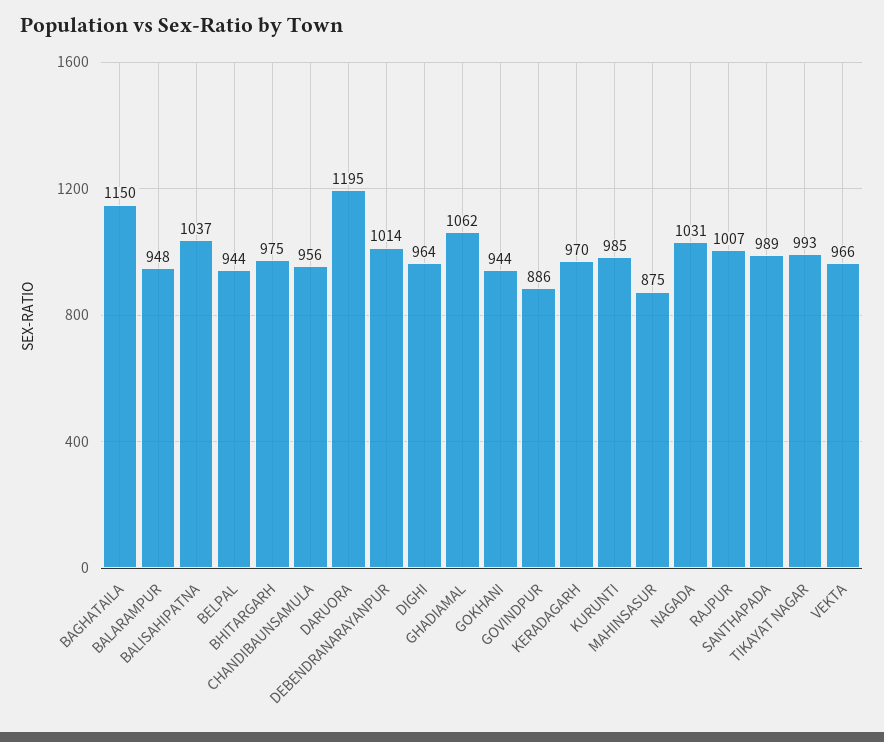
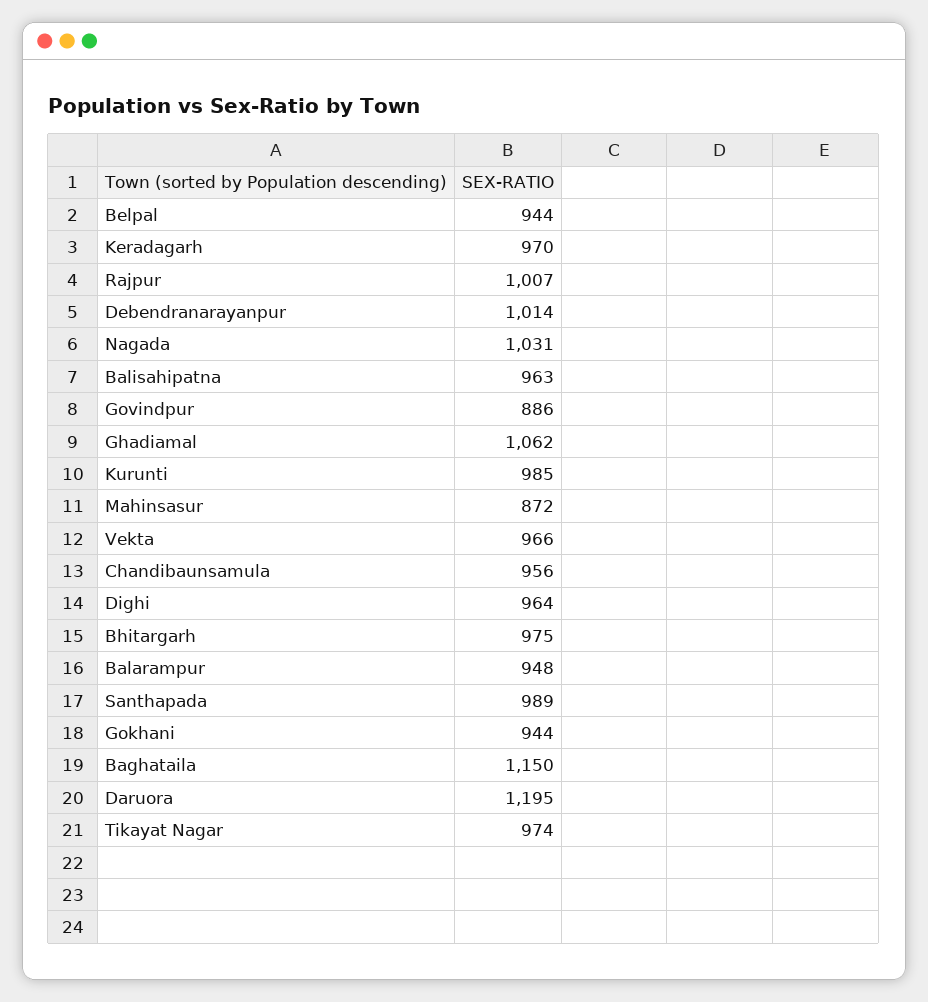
  {
    "BAGHATAILA": 1150,
    "BALARAMPUR": 948,
-   "BALISAHIPATNA": 1037,
+   "BALISAHIPATNA": 963,
    "BELPAL": 944,
    "BHITARGARH": 975,
    "CHANDIBAUNSAMULA": 956,
    "DARUORA": 1195,
    "DEBENDRANARAYANPUR": 1014,
    "DIGHI": 964,
    "GHADIAMAL": 1062,
    "GOKHANI": 944,
    "GOVINDPUR": 886,
    "KERADAGARH": 970,
    "KURUNTI": 985,
-   "MAHINSASUR": 875,
+   "MAHINSASUR": 872,
    "NAGADA": 1031,
    "RAJPUR": 1007,
    "SANTHAPADA": 989,
-   "TIKAYAT NAGAR": 993,
+   "TIKAYAT NAGAR": 974,
    "VEKTA": 966
  }

